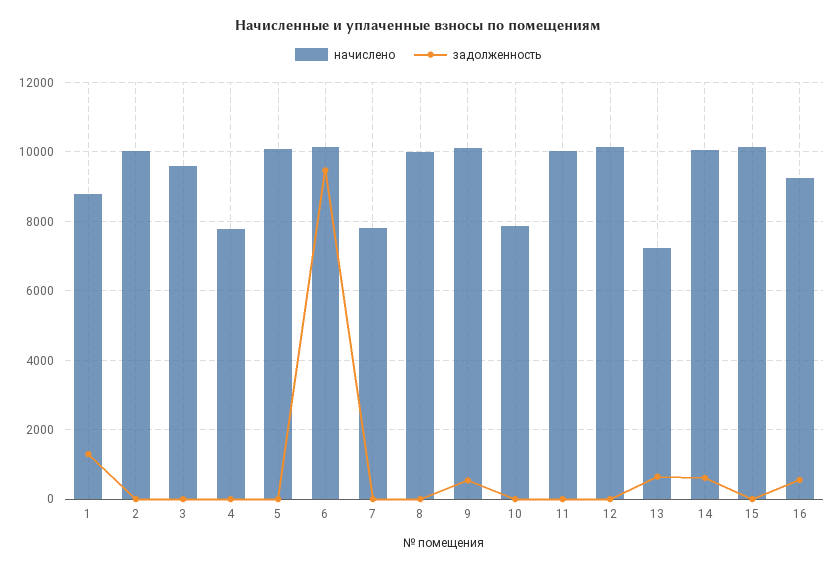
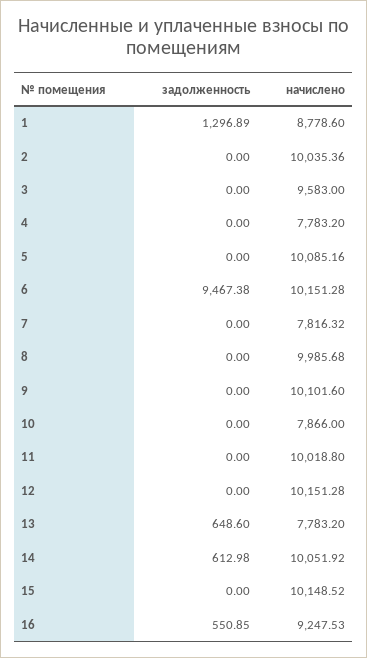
  {
    "начислено": {
      "1": 8778.6,
      "2": 10035.36,
      "3": 9583,
      "4": 7783.2,
      "5": 10085.16,
      "6": 10151.28,
      "7": 7816.32,
      "8": 9985.68,
      "9": 10101.6,
      "10": 7866,
      "11": 10018.8,
      "12": 10151.28,
-     "13": 7200,
+     "13": 7783.2,
      "14": 10051.92,
      "15": 10148.52,
      "16": 9247.53
    },
    "задолженность": {
      "1": 1296.89,
      "2": 0,
      "3": 0,
      "4": 0,
      "5": 0,
      "6": 9467.38,
      "7": 0,
      "8": 0,
-     "9": 600,
+     "9": 0,
      "10": 0,
      "11": 0,
      "12": 0,
      "13": 648.6,
      "14": 612.98,
      "15": 0,
      "16": 550.85
    }
  }

